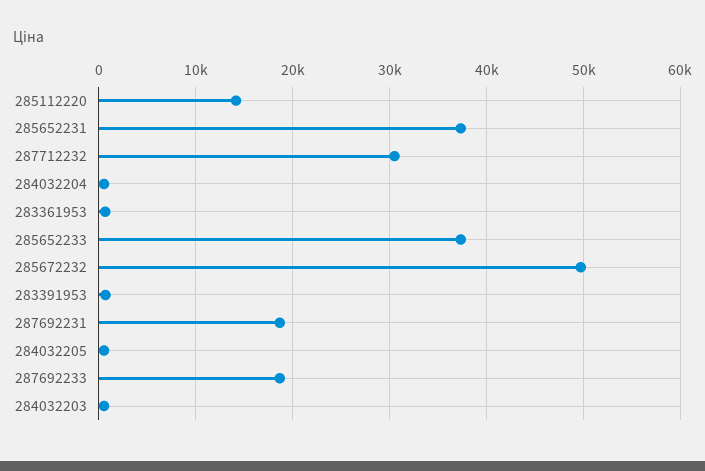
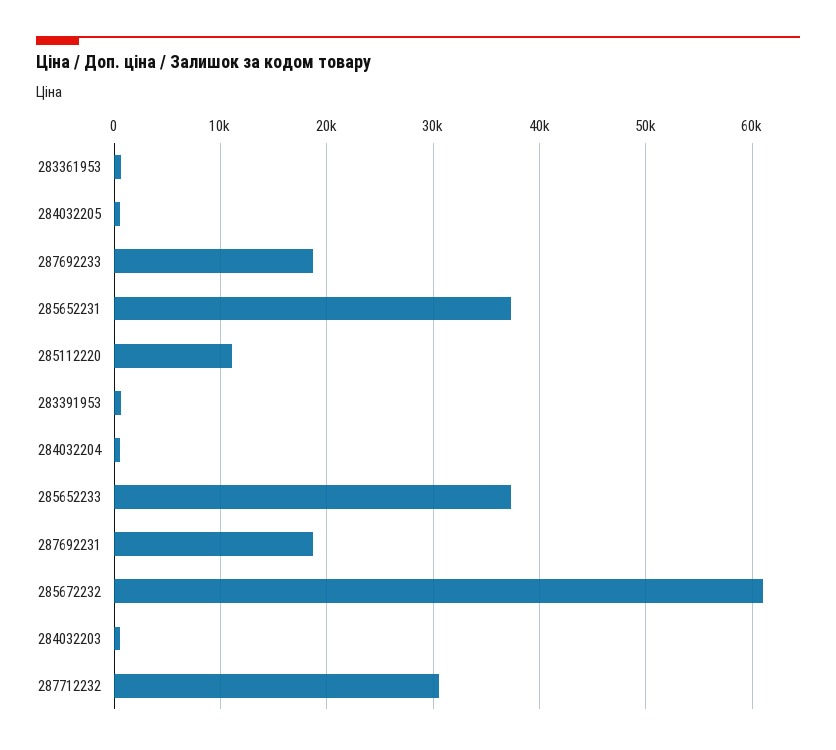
  {
-   "285112220": 14000,
+   "285112220": 11000,
    "285652231": 37000,
    "287712232": 31000,
    "284032204": 1000,
    "283361953": 1000,
    "285652233": 37000,
-   "285672232": 50000,
+   "285672232": 61000,
    "283391953": 1000,
    "287692231": 19000,
    "284032205": 1000,
    "287692233": 19000,
    "284032203": 1000
  }

